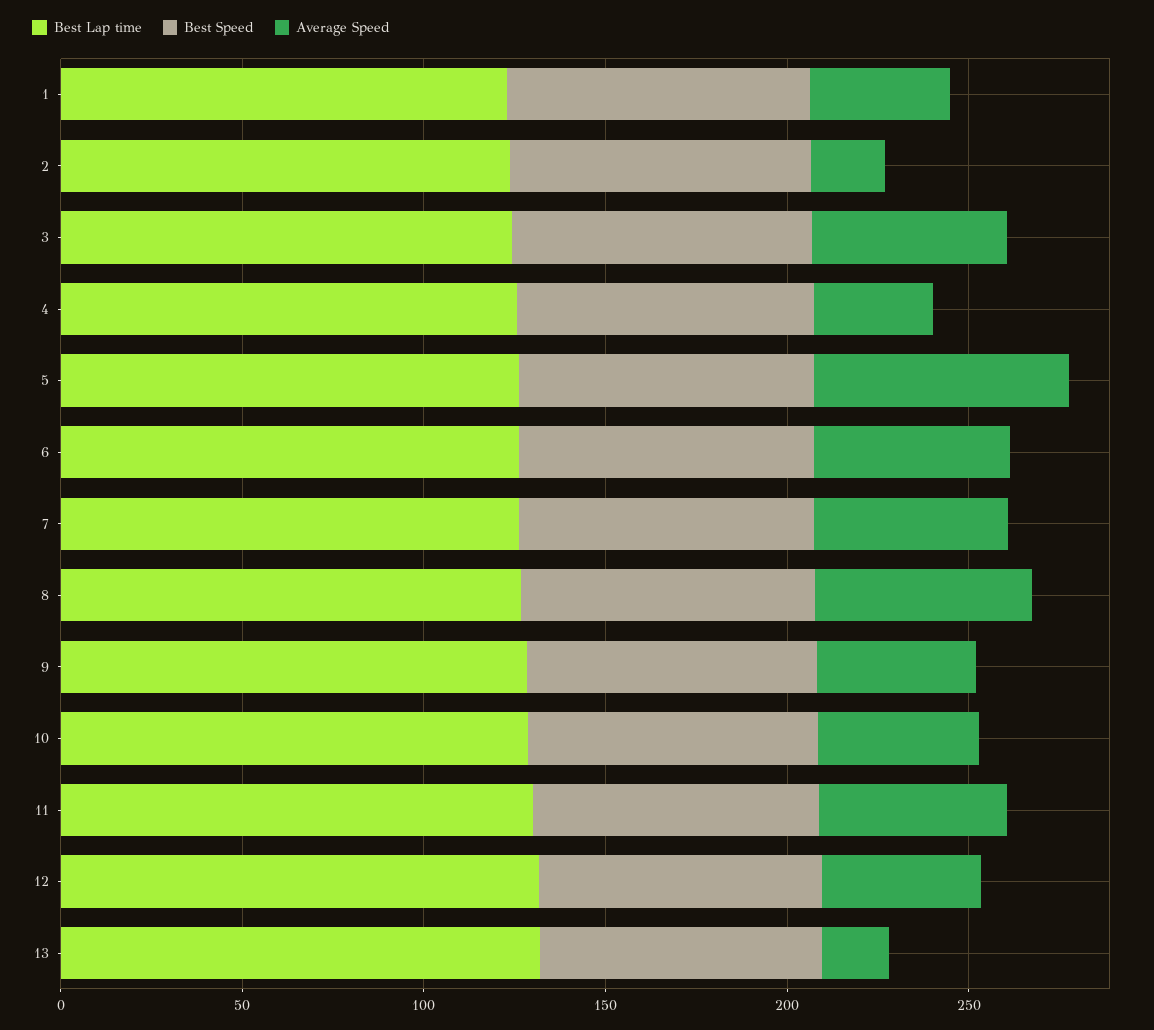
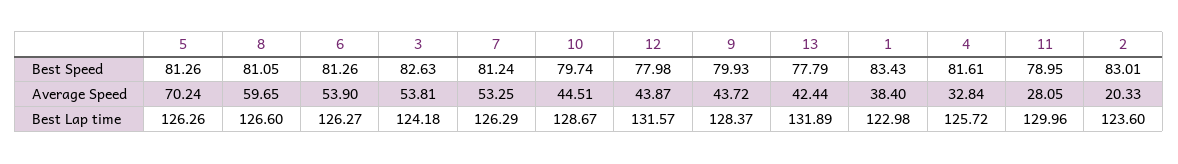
  {
    "Best Lap time": {
      "1": 122.98,
      "2": 123.6,
      "3": 124.18,
      "4": 125.72,
      "5": 126.26,
      "6": 126.27,
      "7": 126.29,
      "8": 126.6,
      "9": 128.37,
      "10": 128.67,
      "11": 129.96,
      "12": 131.57,
      "13": 131.89
    },
    "Best Speed": {
      "1": 83.43,
      "2": 83.01,
      "3": 82.63,
      "4": 81.61,
      "5": 81.26,
      "6": 81.26,
      "7": 81.24,
      "8": 81.05,
      "9": 79.93,
      "10": 79.74,
      "11": 78.95,
      "12": 77.98,
      "13": 77.79
    },
    "Average Speed": {
      "1": 38.4,
      "2": 20.33,
      "3": 53.81,
      "4": 32.84,
      "5": 70.24,
      "6": 53.9,
      "7": 53.25,
      "8": 59.65,
      "9": 43.72,
      "10": 44.51,
-     "11": 50,
+     "11": 28.05,
      "12": 43.87,
-     "13": 20
+     "13": 42.44
    }
  }

